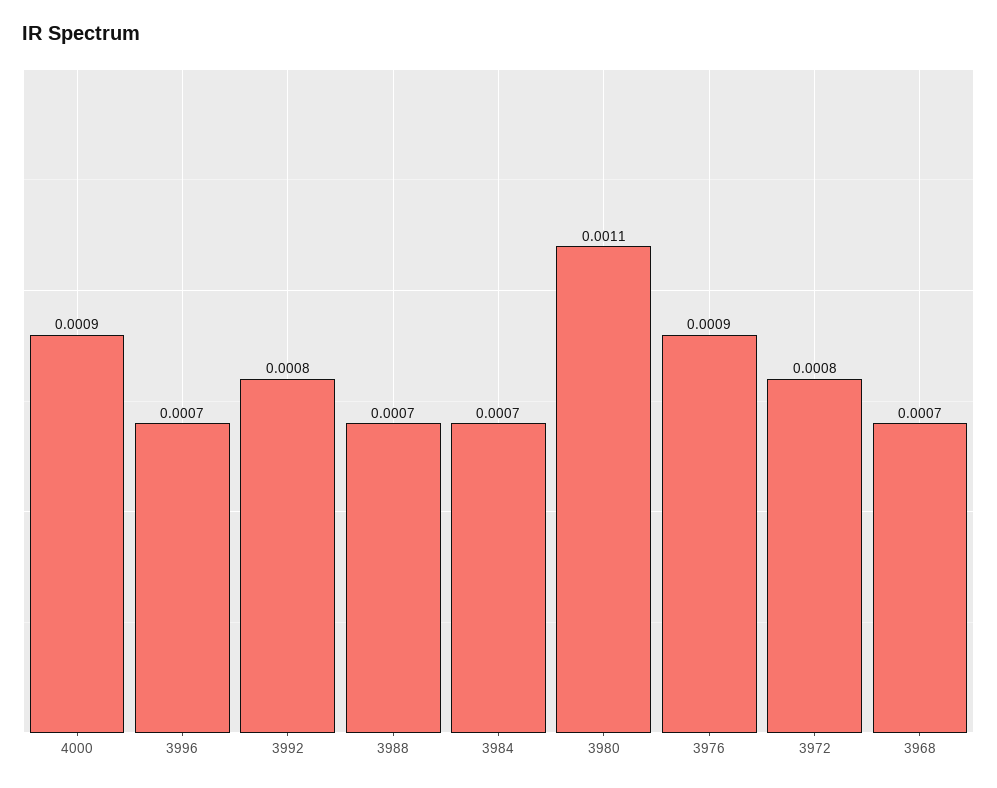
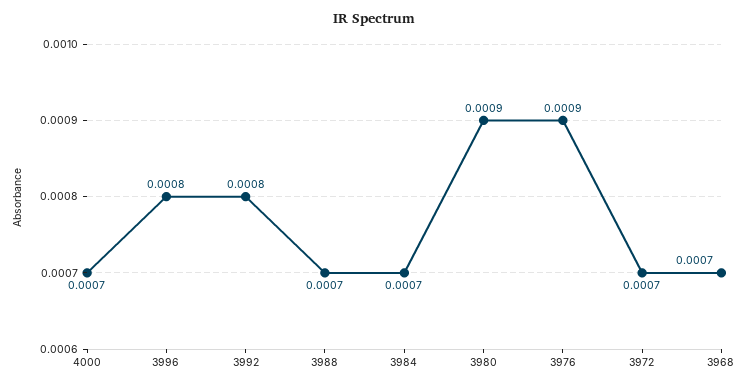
  {
-   "4000": 0.0009,
+   "4000": 0.0007,
-   "3996": 0.0007,
+   "3996": 0.0008,
    "3992": 0.0008,
    "3988": 0.0007,
    "3984": 0.0007,
-   "3980": 0.0011,
+   "3980": 0.0009,
    "3976": 0.0009,
-   "3972": 0.0008,
+   "3972": 0.0007,
    "3968": 0.0007
  }

